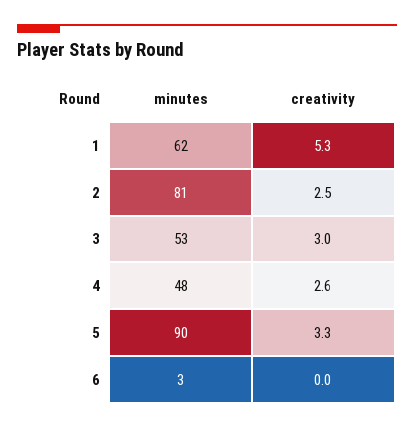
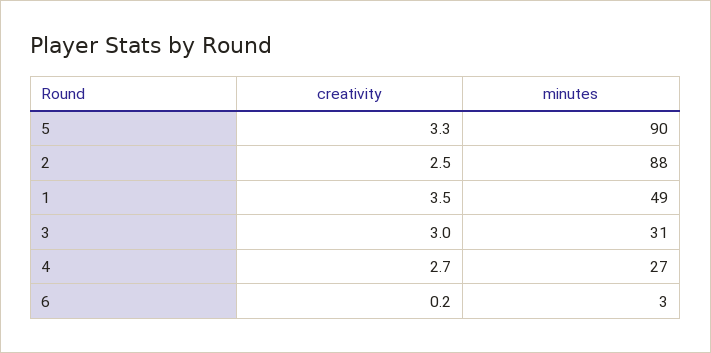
  {
    "minutes": {
-     "1": 62,
+     "1": 49,
-     "2": 81,
+     "2": 88,
-     "3": 53,
+     "3": 31,
-     "4": 48,
+     "4": 27,
      "5": 90,
      "6": 3
    },
    "creativity": {
-     "1": 5.3,
+     "1": 3.5,
      "2": 2.5,
      "3": 3,
-     "4": 2.6,
+     "4": 2.7,
      "5": 3.3,
-     "6": 0
+     "6": 0.2
    }
  }

